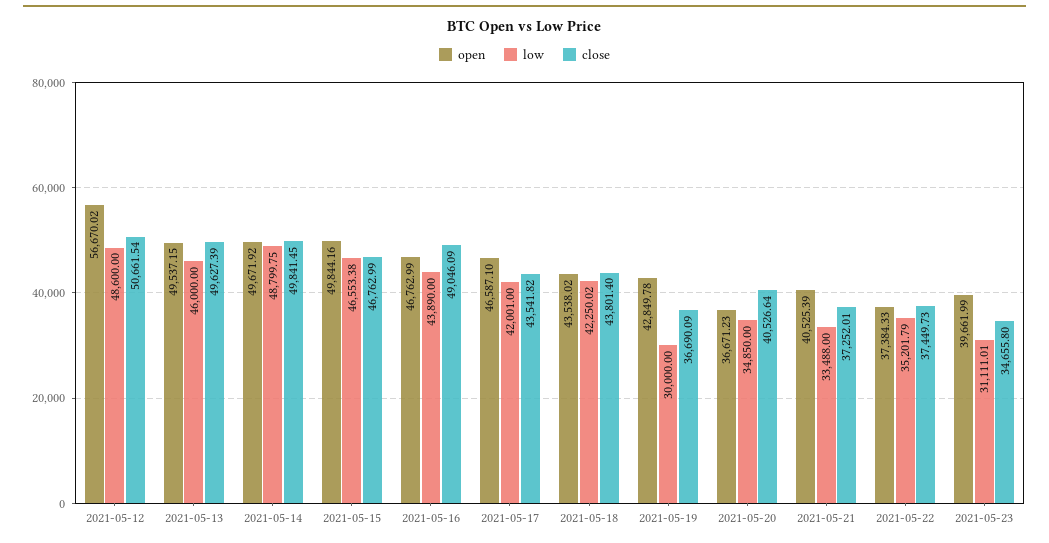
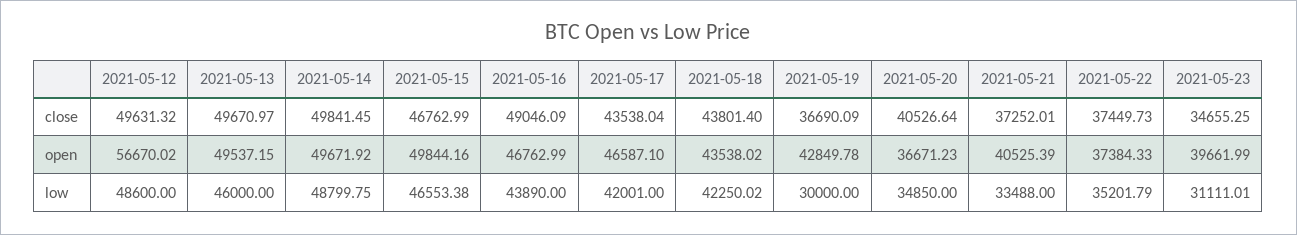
  {
    "open": {
      "2021-05-12": 56670.02,
      "2021-05-13": 49537.15,
      "2021-05-14": 49671.92,
      "2021-05-15": 49844.16,
      "2021-05-16": 46762.99,
      "2021-05-17": 46587.1,
      "2021-05-18": 43538.02,
      "2021-05-19": 42849.78,
      "2021-05-20": 36671.23,
      "2021-05-21": 40525.39,
      "2021-05-22": 37384.33,
      "2021-05-23": 39661.99
    },
    "low": {
      "2021-05-12": 48600,
      "2021-05-13": 46000,
      "2021-05-14": 48799.75,
      "2021-05-15": 46553.38,
      "2021-05-16": 43890,
      "2021-05-17": 42001,
      "2021-05-18": 42250.02,
      "2021-05-19": 30000,
      "2021-05-20": 34850,
      "2021-05-21": 33488,
      "2021-05-22": 35201.79,
      "2021-05-23": 31111.01
    },
    "close": {
-     "2021-05-12": 50661.54,
+     "2021-05-12": 49631.32,
-     "2021-05-13": 49627.39,
+     "2021-05-13": 49670.97,
      "2021-05-14": 49841.45,
      "2021-05-15": 46762.99,
      "2021-05-16": 49046.09,
-     "2021-05-17": 43541.82,
+     "2021-05-17": 43538.04,
      "2021-05-18": 43801.4,
      "2021-05-19": 36690.09,
      "2021-05-20": 40526.64,
      "2021-05-21": 37252.01,
      "2021-05-22": 37449.73,
-     "2021-05-23": 34655.8
+     "2021-05-23": 34655.25
    }
  }

